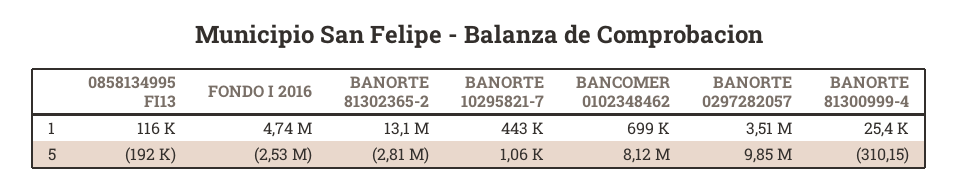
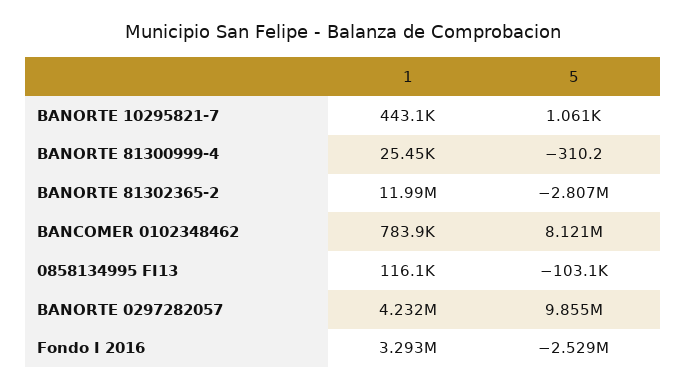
  {
    "0858134995 FI13": {
      "1": 116100,
-     "5": -192000
+     "5": -103100
    },
    "FONDO I 2016": {
-     "1": 4740000,
+     "1": 3293000,
      "5": -2529000
    },
    "BANORTE 81302365-2": {
-     "1": 13100000,
+     "1": 11990000,
      "5": -2807000
    },
    "BANORTE 10295821-7": {
      "1": 443100,
      "5": 1061
    },
    "BANCOMER 0102348462": {
-     "1": 699000,
+     "1": 783900,
      "5": 8121000
    },
    "BANORTE 0297282057": {
-     "1": 3510000,
+     "1": 4232000,
      "5": 9855000
    },
    "BANORTE 81300999-4": {
      "1": 25450,
      "5": -310.15
    }
  }

